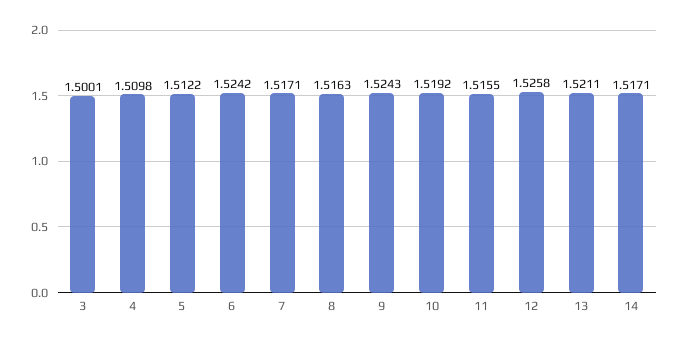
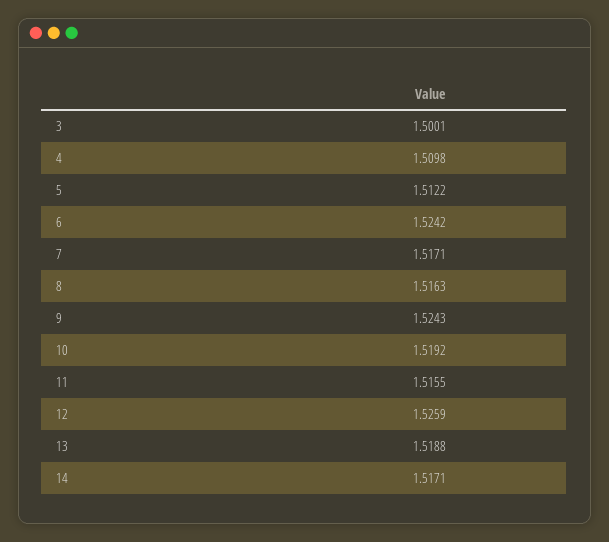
  {
    "3": 1.5001,
    "4": 1.5098,
    "5": 1.5122,
    "6": 1.5242,
    "7": 1.5171,
    "8": 1.5163,
    "9": 1.5243,
    "10": 1.5192,
    "11": 1.5155,
-   "12": 1.5258,
+   "12": 1.5259,
-   "13": 1.5211,
+   "13": 1.5188,
    "14": 1.5171
  }

